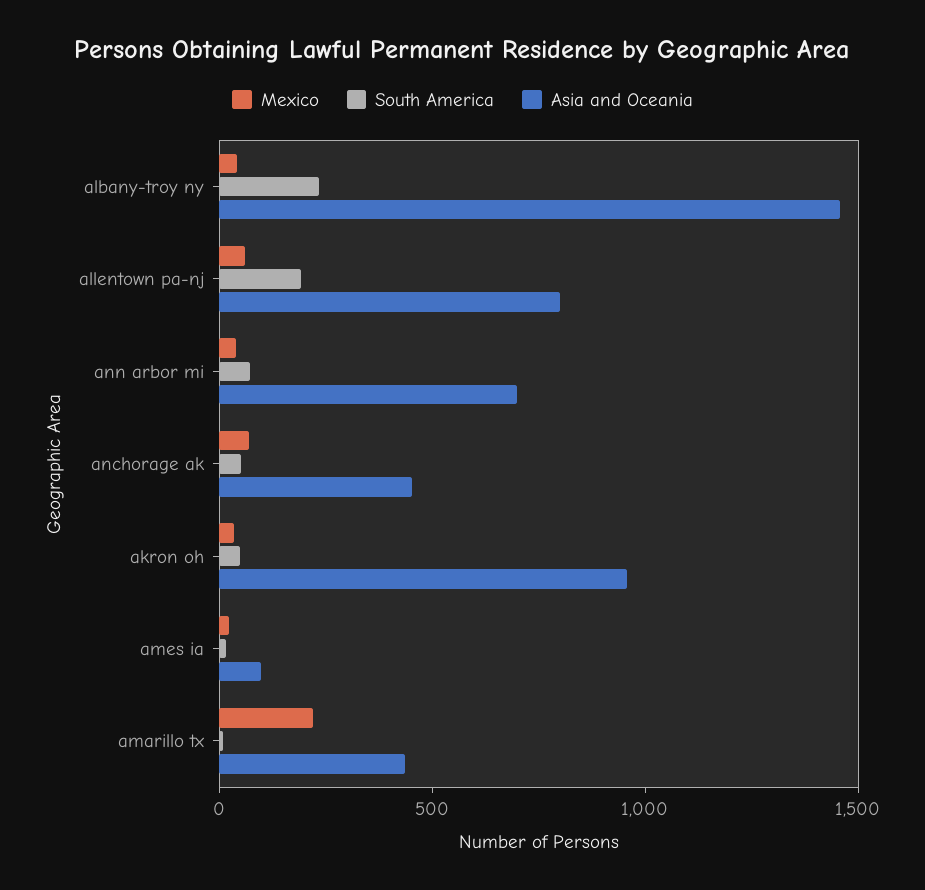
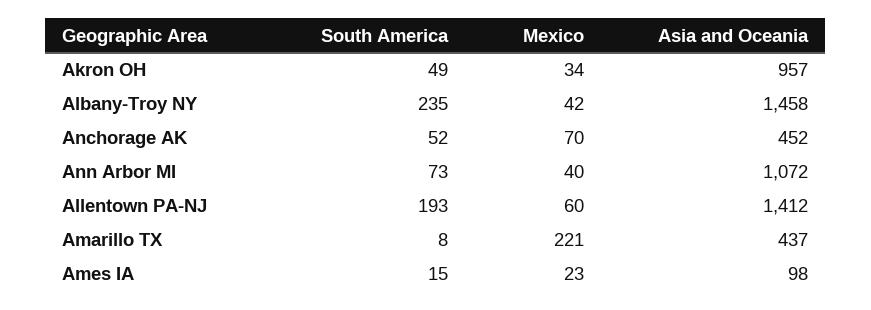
  {
    "Mexico": {
      "albany-troy ny": 42,
      "allentown pa-nj": 60,
      "ann arbor mi": 40,
      "anchorage ak": 70,
      "akron oh": 34,
      "ames ia": 23,
      "amarillo tx": 221
    },
    "South America": {
      "albany-troy ny": 235,
      "allentown pa-nj": 193,
      "ann arbor mi": 73,
      "anchorage ak": 52,
      "akron oh": 49,
      "ames ia": 15,
      "amarillo tx": 8
    },
    "Asia and Oceania": {
      "albany-troy ny": 1458,
-     "allentown pa-nj": 800,
+     "allentown pa-nj": 1412,
-     "ann arbor mi": 700,
+     "ann arbor mi": 1072,
      "anchorage ak": 452,
      "akron oh": 957,
      "ames ia": 98,
      "amarillo tx": 437
    }
  }

